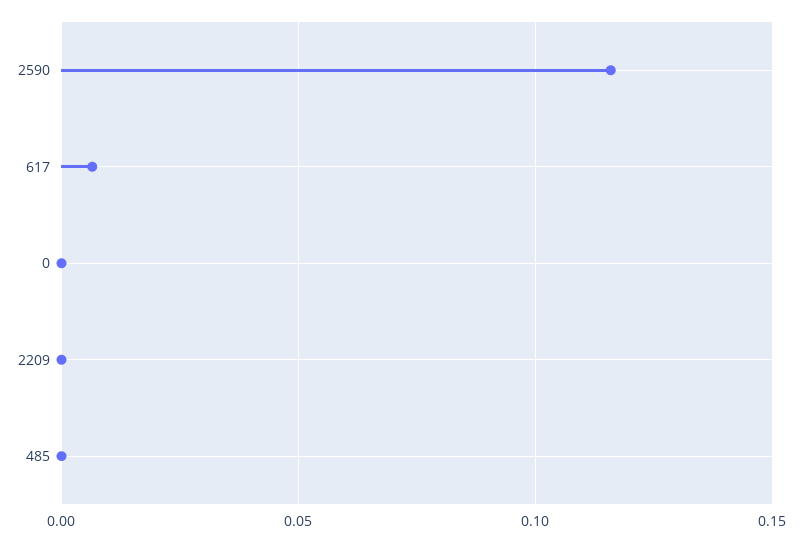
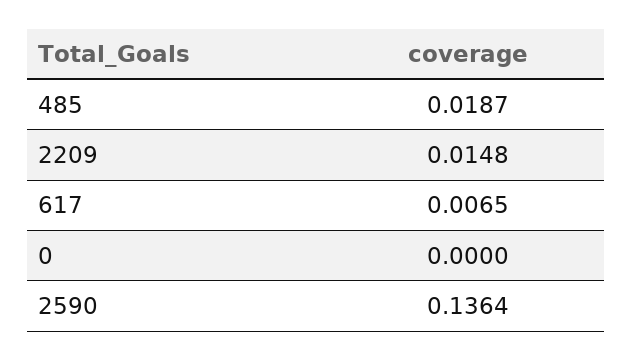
  {
-   "2590": 0.115,
+   "2590": 0.1364,
    "617": 0.0065,
    "0": 0,
-   "2209": 0,
+   "2209": 0.0148,
-   "485": 0
+   "485": 0.0187
  }

